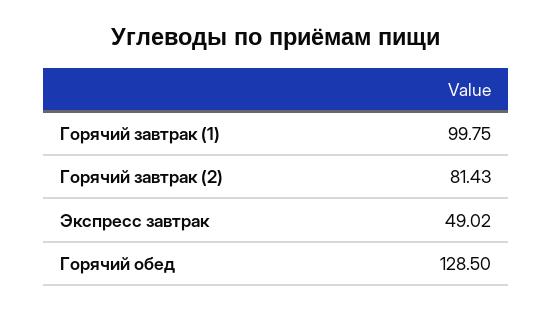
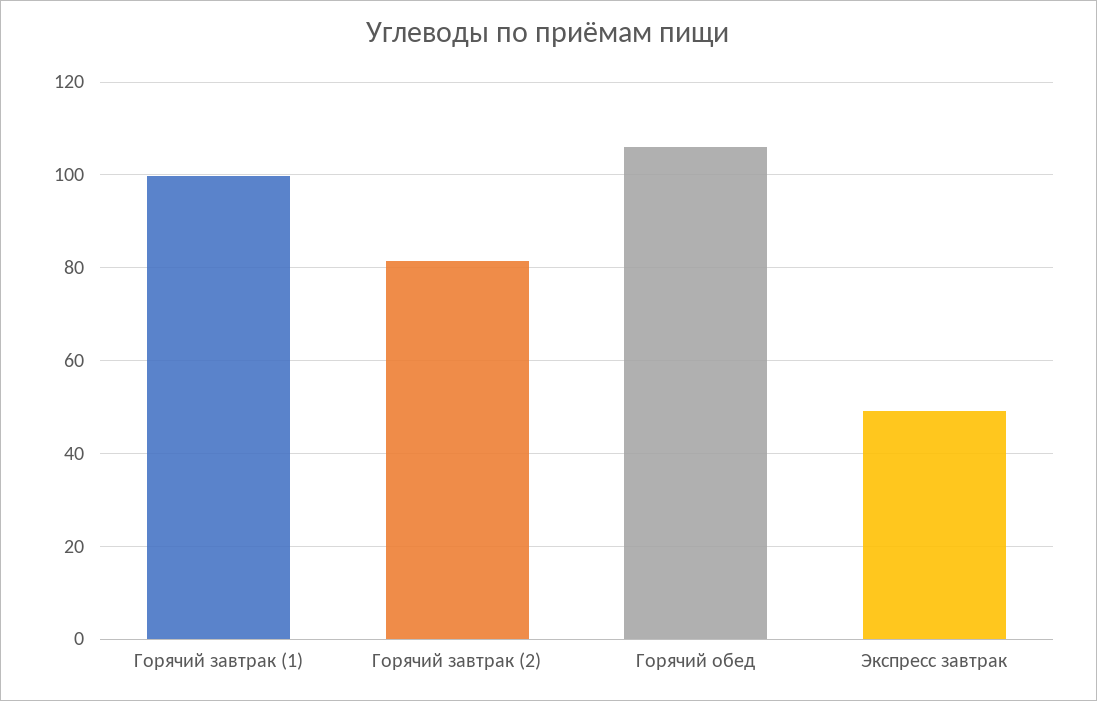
  {
    "Горячий завтрак (1)": 99.75,
    "Горячий завтрак (2)": 81.43,
    "Экспресс завтрак": 49.02,
-   "Горячий обед": 128.5
+   "Горячий обед": 106
  }

